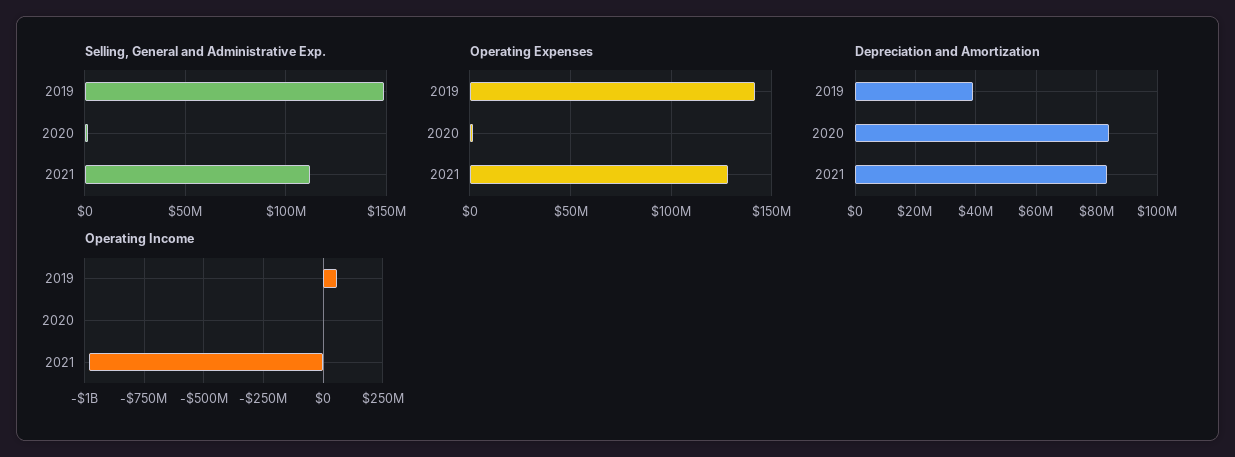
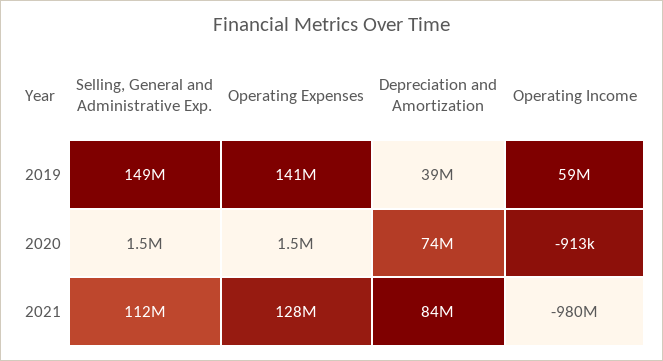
  {
    "Selling, General and Administrative Exp.": {
      "2019": 149000000,
      "2020": 1500000,
      "2021": 112000000
    },
    "Operating Expenses": {
      "2019": 141000000,
      "2020": 1500000,
      "2021": 128000000
    },
    "Depreciation and Amortization": {
      "2019": 39000000,
-     "2020": 84000000,
+     "2020": 74000000,
      "2021": 84000000
    },
    "Operating Income": {
      "2019": 59000000,
      "2020": -913000,
      "2021": -980000000
    }
  }

